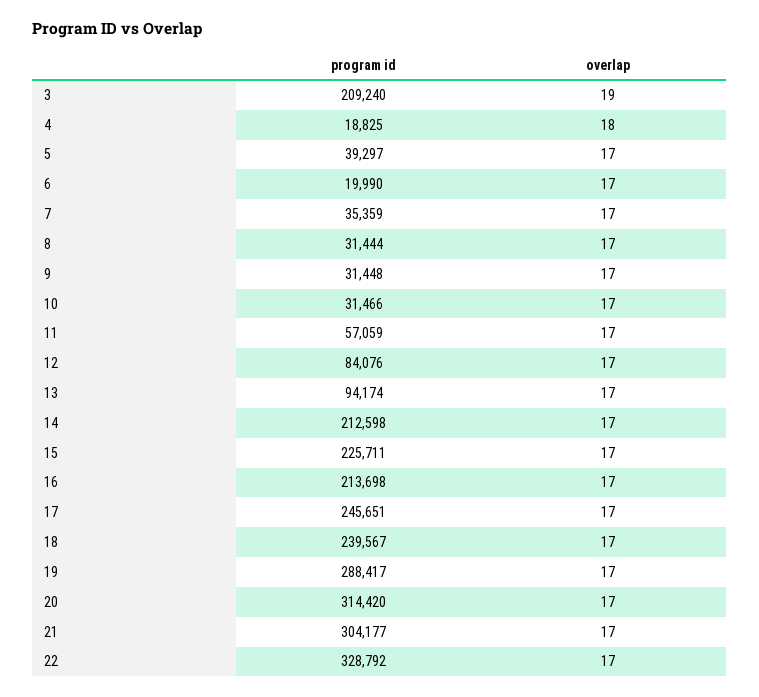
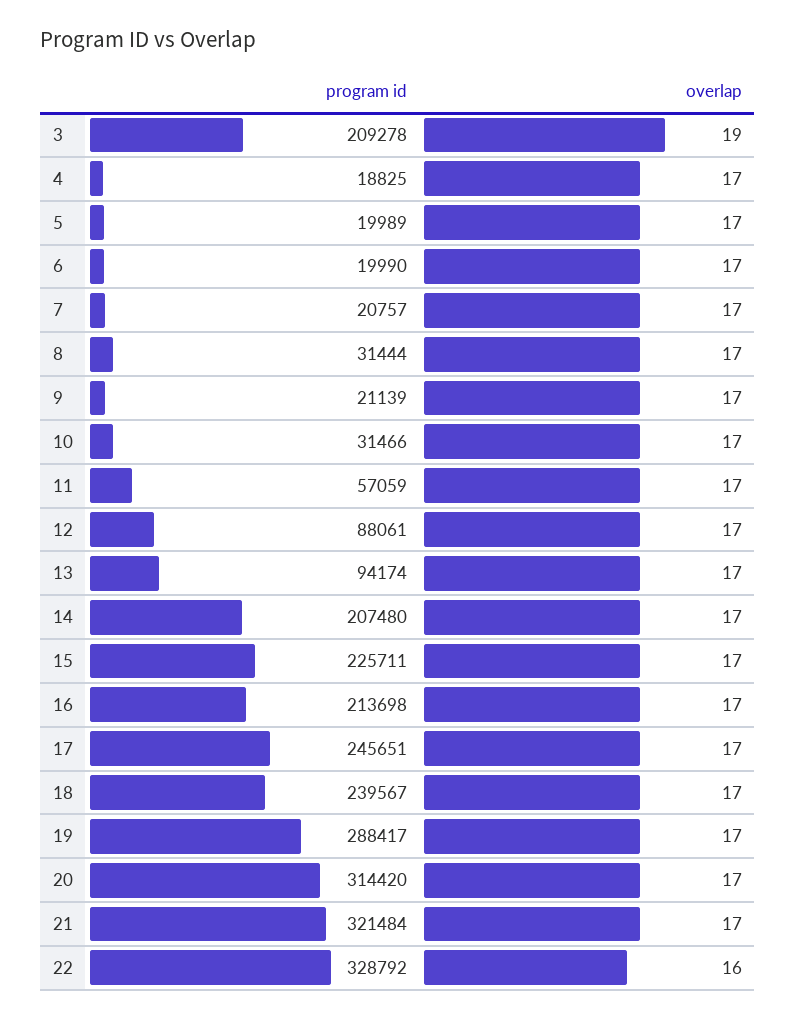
  {
    "program id": {
-     "3": 209240,
+     "3": 209278,
      "4": 18825,
-     "5": 39297,
+     "5": 19989,
      "6": 19990,
-     "7": 35359,
+     "7": 20757,
      "8": 31444,
-     "9": 31448,
+     "9": 21139,
      "10": 31466,
      "11": 57059,
-     "12": 84076,
+     "12": 88061,
      "13": 94174,
-     "14": 212598,
+     "14": 207480,
      "15": 225711,
      "16": 213698,
      "17": 245651,
      "18": 239567,
      "19": 288417,
      "20": 314420,
-     "21": 304177,
+     "21": 321484,
      "22": 328792
    },
    "overlap": {
      "3": 19,
-     "4": 18,
+     "4": 17,
      "5": 17,
      "6": 17,
      "7": 17,
      "8": 17,
      "9": 17,
      "10": 17,
      "11": 17,
      "12": 17,
      "13": 17,
      "14": 17,
      "15": 17,
      "16": 17,
      "17": 17,
      "18": 17,
      "19": 17,
      "20": 17,
      "21": 17,
-     "22": 17
+     "22": 16
    }
  }

